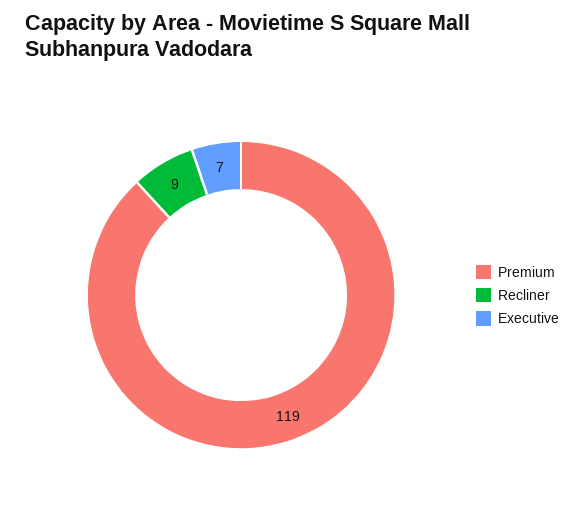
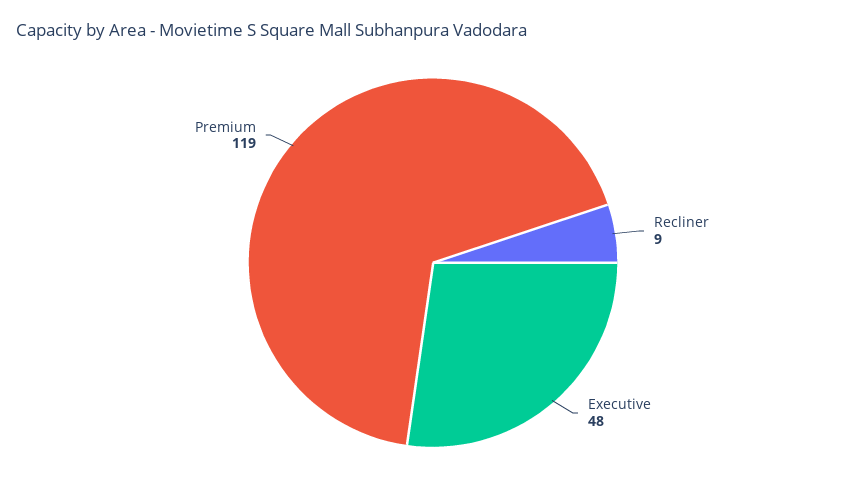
  {
    "Premium": 119,
    "Recliner": 9,
-   "Executive": 7
+   "Executive": 48
  }

